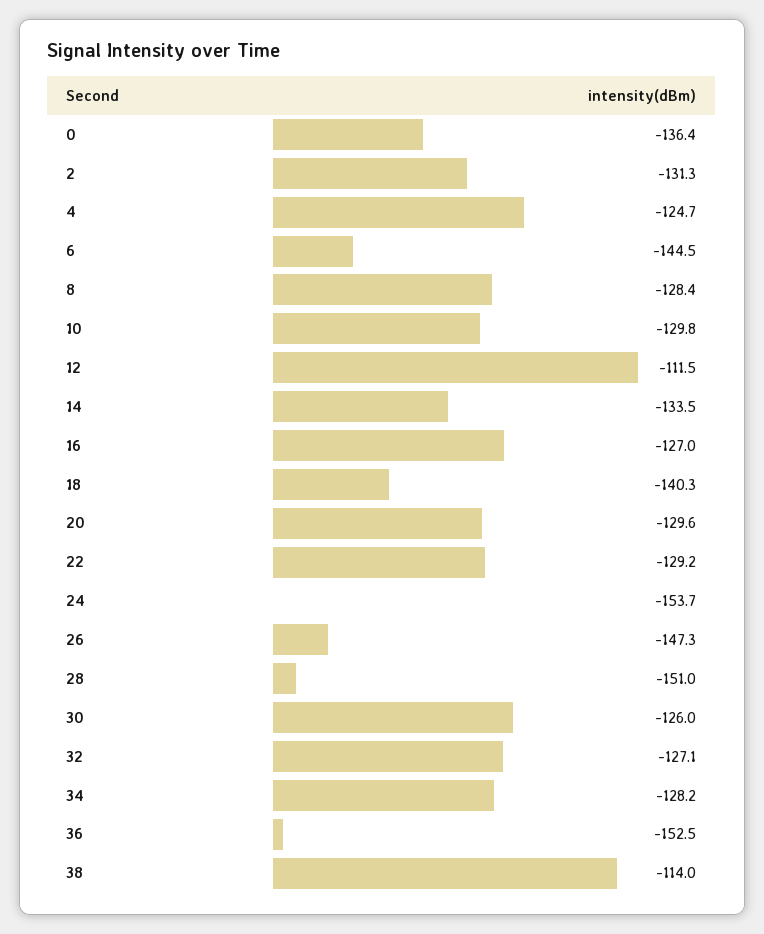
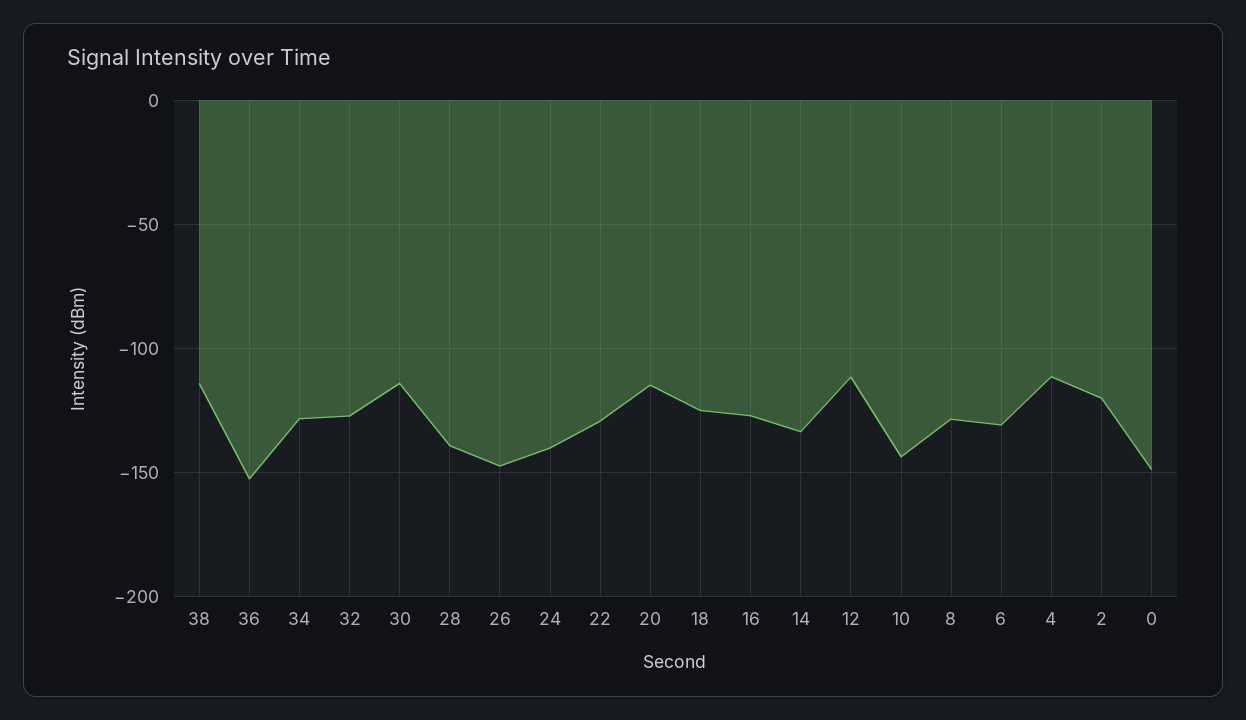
  {
-   "0": -136.4,
+   "0": -150,
-   "2": -131.3,
+   "2": -120,
-   "4": -124.7,
+   "4": -110,
-   "6": -144.5,
+   "6": -130,
    "8": -128.4,
-   "10": -129.8,
+   "10": -145,
    "12": -111.5,
    "14": -133.5,
    "16": -127,
-   "18": -140.3,
+   "18": -125,
-   "20": -129.6,
+   "20": -115,
    "22": -129.2,
-   "24": -153.7,
+   "24": -140,
    "26": -147.3,
-   "28": -151,
+   "28": -140,
-   "30": -126,
+   "30": -115,
    "32": -127.1,
    "34": -128.2,
    "36": -152.5,
    "38": -114
  }

